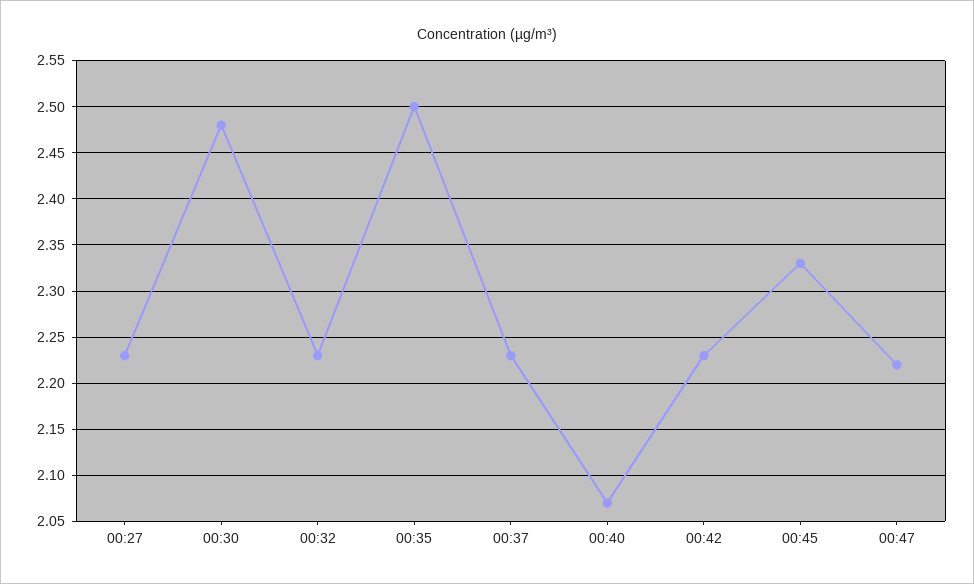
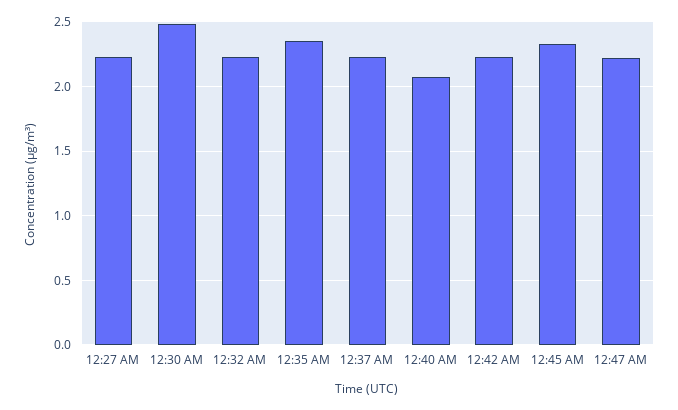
  {
    "00:27": 2.23,
    "00:30": 2.48,
    "00:32": 2.23,
-   "00:35": 2.5,
+   "00:35": 2.35,
    "00:37": 2.23,
    "00:40": 2.07,
    "00:42": 2.23,
    "00:45": 2.33,
    "00:47": 2.22
  }

